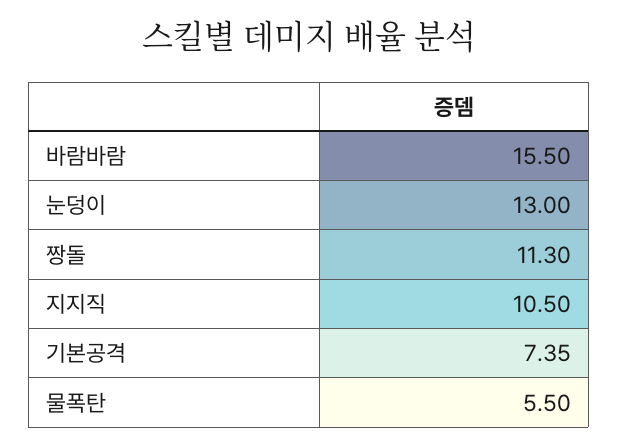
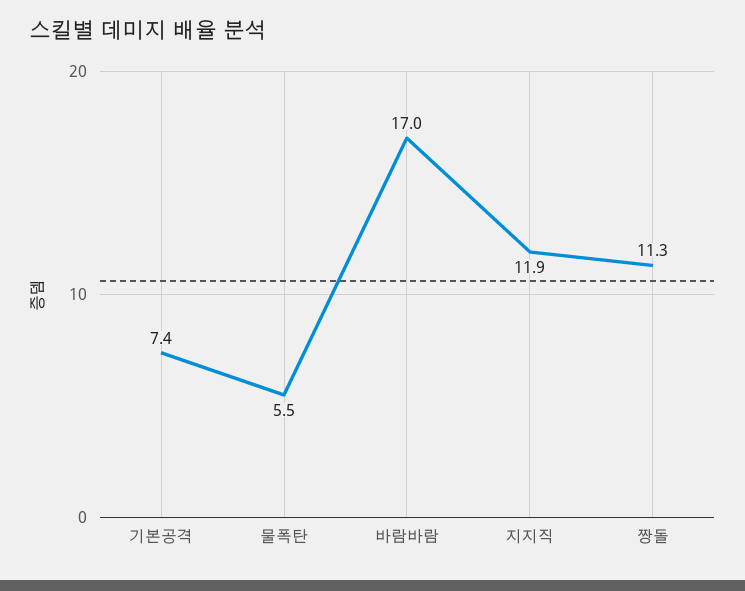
  {
-   "바람바람": 15.5,
+   "바람바람": 17,
-   "눈덩이": 13,
    "짱돌": 11.3,
-   "지지직": 10.5,
+   "지지직": 11.9,
    "기본공격": 7.35,
    "물폭탄": 5.5
  }

